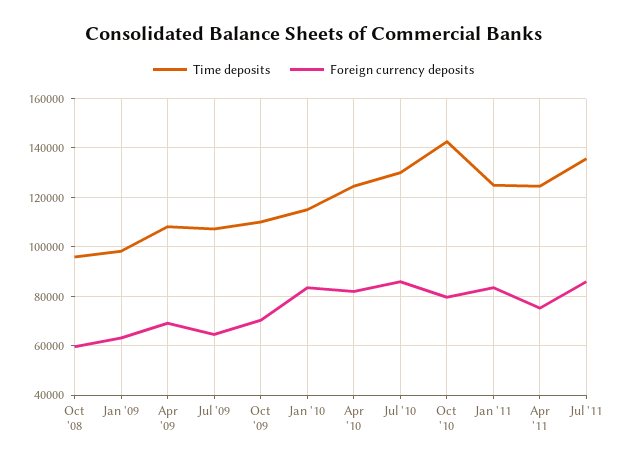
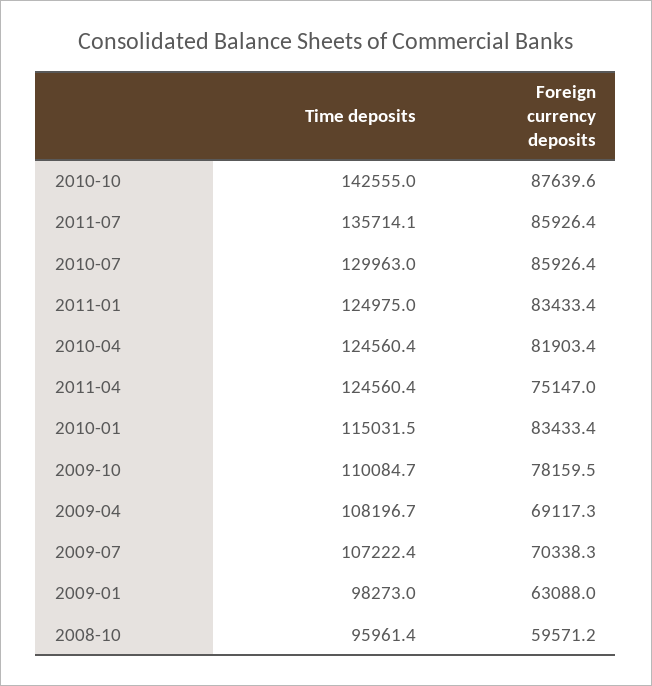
  {
    "Time deposits": {
      "Oct '08": 95961.4,
      "Jan '09": 98273,
      "Apr '09": 108196.7,
      "Jul '09": 107222.4,
      "Oct '09": 110084.7,
      "Jan '10": 115031.5,
      "Apr '10": 124560.4,
      "Jul '10": 129963,
      "Oct '10": 142555,
      "Jan '11": 124975,
      "Apr '11": 124560.4,
      "Jul '11": 135714.1
    },
    "Foreign currency deposits": {
      "Oct '08": 59571.2,
      "Jan '09": 63088,
      "Apr '09": 69117.3,
-     "Jul '09": 65000,
+     "Jul '09": 70338.3,
-     "Oct '09": 70000,
+     "Oct '09": 78159.5,
      "Jan '10": 83433.4,
      "Apr '10": 81903.4,
      "Jul '10": 85926.4,
-     "Oct '10": 80000,
+     "Oct '10": 87639.6,
      "Jan '11": 83433.4,
      "Apr '11": 75147,
      "Jul '11": 85926.4
    }
  }

